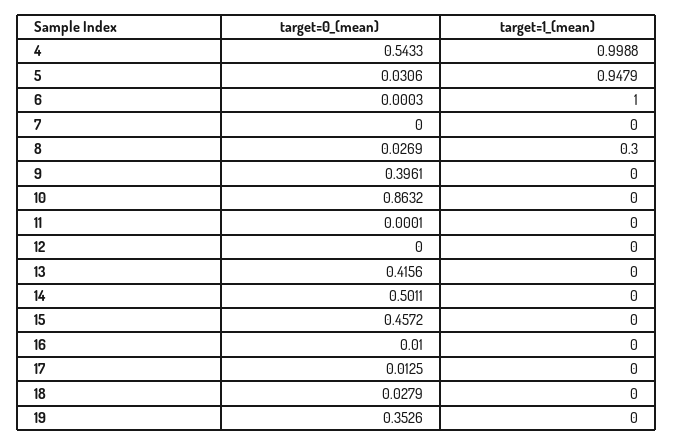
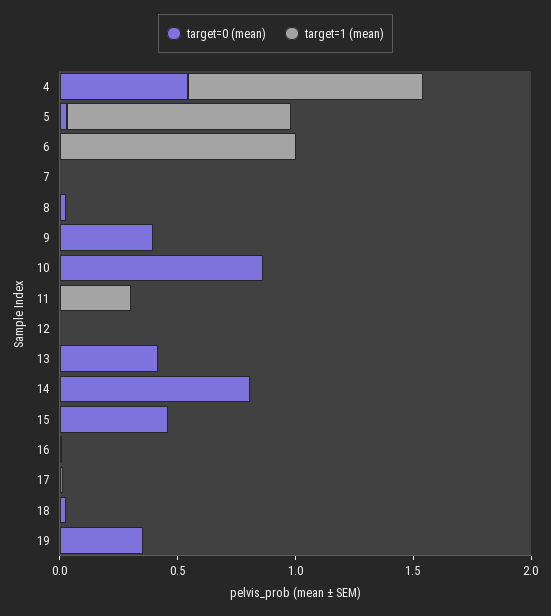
  {
    "target=0_(mean)": {
      "4": 0.5433,
      "5": 0.0306,
      "6": 0.0003,
      "7": 0,
      "8": 0.0269,
      "9": 0.3961,
      "10": 0.8632,
      "11": 0.0001,
      "12": 0,
      "13": 0.4156,
-     "14": 0.5011,
+     "14": 0.8,
      "15": 0.4572,
      "16": 0.01,
      "17": 0.0125,
      "18": 0.0279,
      "19": 0.3526
    },
    "target=1_(mean)": {
      "4": 0.9988,
      "5": 0.9479,
      "6": 1,
      "7": 0,
-     "8": 0.3,
+     "8": 0,
      "9": 0,
      "10": 0,
-     "11": 0,
+     "11": 0.3,
      "12": 0,
      "13": 0,
      "14": 0,
      "15": 0,
      "16": 0,
      "17": 0,
      "18": 0,
      "19": 0
    }
  }

